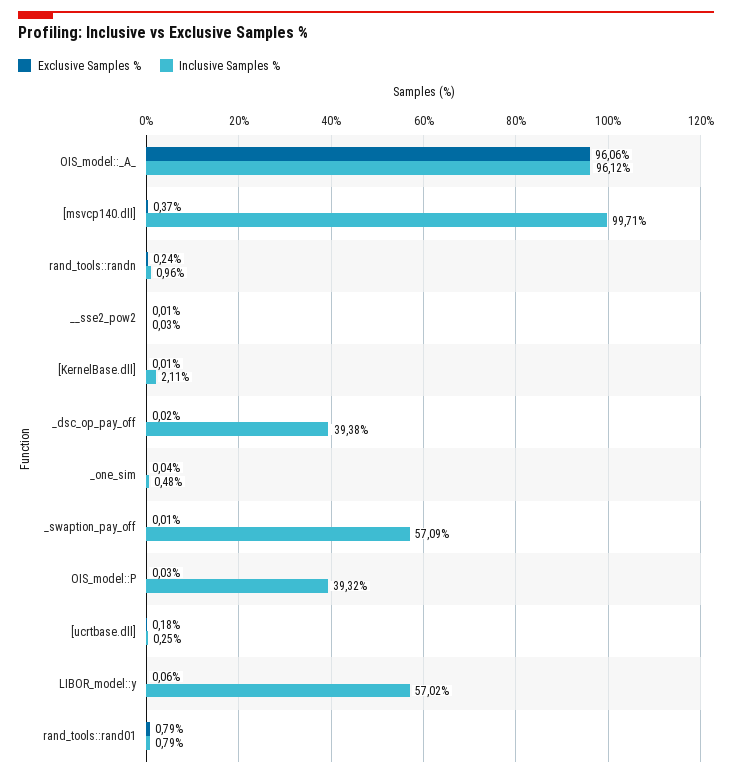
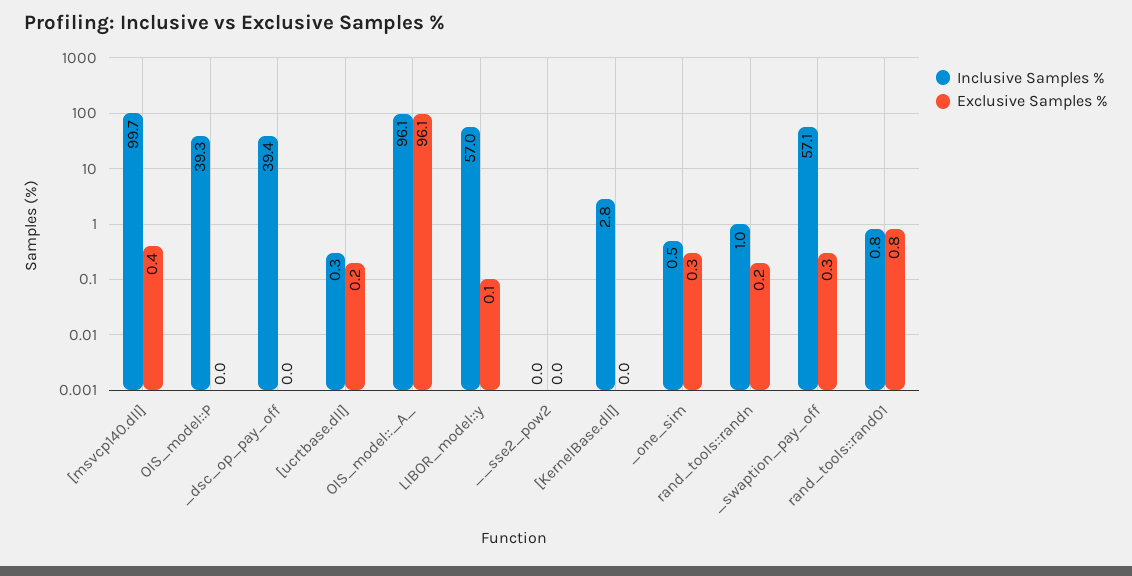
  {
    "Exclusive Samples %": {
      "OIS_model::_A_": 96.06,
      "[msvcp140.dll]": 0.37,
      "rand_tools::randn": 0.24,
      "__sse2_pow2": 0.01,
      "[KernelBase.dll]": 0.01,
      "_dsc_op_pay_off": 0.02,
-     "_one_sim": 0.04,
+     "_one_sim": 0.3,
-     "_swaption_pay_off": 0.01,
+     "_swaption_pay_off": 0.3,
      "OIS_model::P": 0.03,
      "[ucrtbase.dll]": 0.18,
      "LIBOR_model::y": 0.06,
      "rand_tools::rand01": 0.79
    },
    "Inclusive Samples %": {
      "OIS_model::_A_": 96.12,
      "[msvcp140.dll]": 99.71,
      "rand_tools::randn": 0.96,
      "__sse2_pow2": 0.03,
-     "[KernelBase.dll]": 2.11,
+     "[KernelBase.dll]": 2.8,
      "_dsc_op_pay_off": 39.38,
      "_one_sim": 0.48,
      "_swaption_pay_off": 57.09,
      "OIS_model::P": 39.32,
      "[ucrtbase.dll]": 0.25,
      "LIBOR_model::y": 57.02,
      "rand_tools::rand01": 0.79
    }
  }

